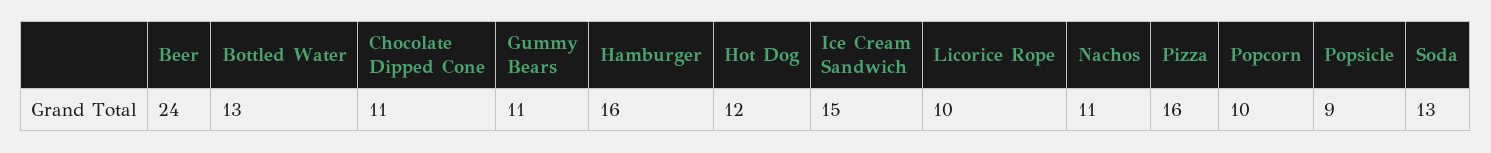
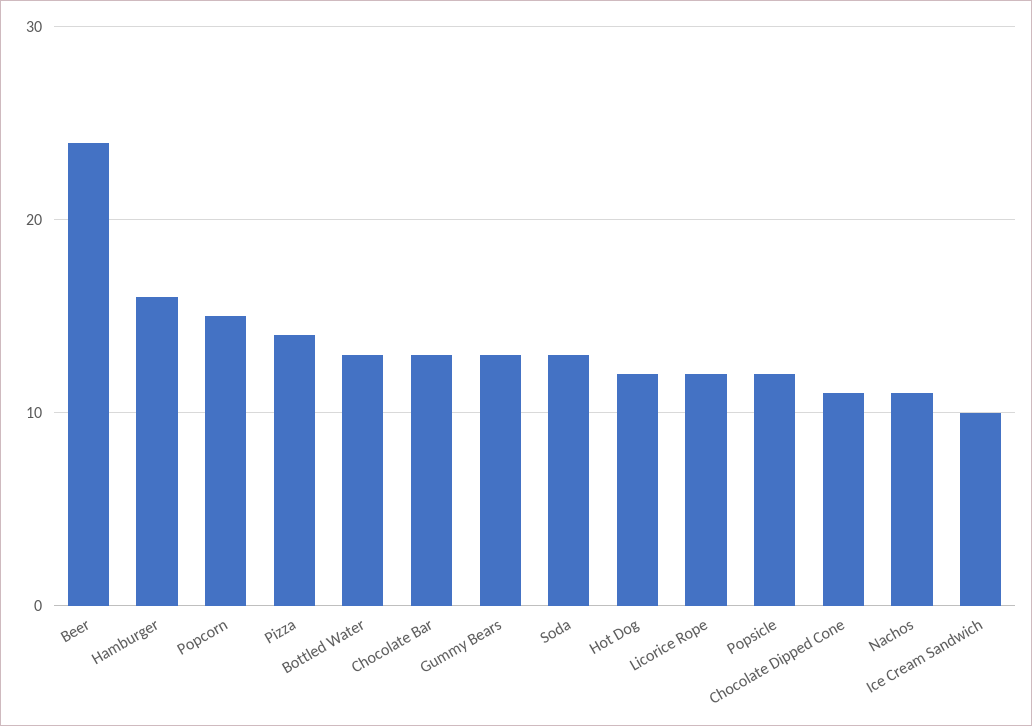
  {
    "Beer": 24,
    "Bottled Water": 13,
    "Chocolate Dipped Cone": 11,
-   "Gummy Bears": 11,
+   "Gummy Bears": 13,
    "Hamburger": 16,
    "Hot Dog": 12,
-   "Ice Cream Sandwich": 15,
+   "Ice Cream Sandwich": 10,
-   "Licorice Rope": 10,
+   "Licorice Rope": 12,
    "Nachos": 11,
-   "Pizza": 16,
+   "Pizza": 14,
-   "Popcorn": 10,
+   "Popcorn": 15,
-   "Popsicle": 9,
+   "Popsicle": 12,
-   "Soda": 13
+   "Soda": 13,
+   "Chocolate Bar": 13
  }

